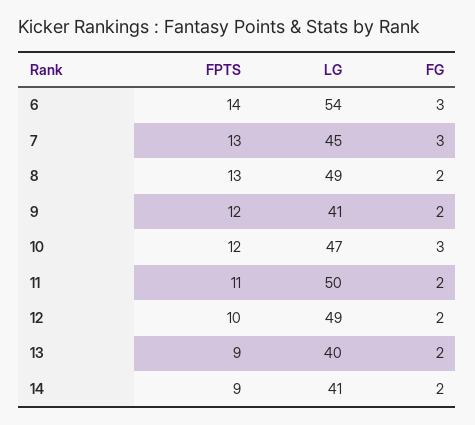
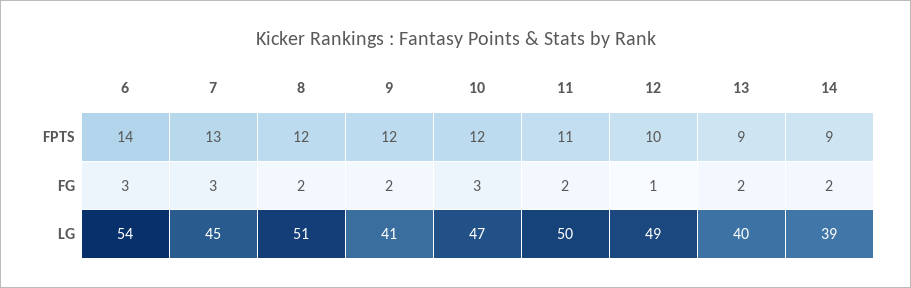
  {
    "FPTS": {
      "6": 14,
      "7": 13,
-     "8": 13,
+     "8": 12,
      "9": 12,
      "10": 12,
      "11": 11,
      "12": 10,
      "13": 9,
      "14": 9
    },
    "LG": {
      "6": 54,
      "7": 45,
-     "8": 49,
+     "8": 51,
      "9": 41,
      "10": 47,
      "11": 50,
      "12": 49,
      "13": 40,
-     "14": 41
+     "14": 39
    },
    "FG": {
      "6": 3,
      "7": 3,
      "8": 2,
      "9": 2,
      "10": 3,
      "11": 2,
-     "12": 2,
+     "12": 1,
      "13": 2,
      "14": 2
    }
  }

